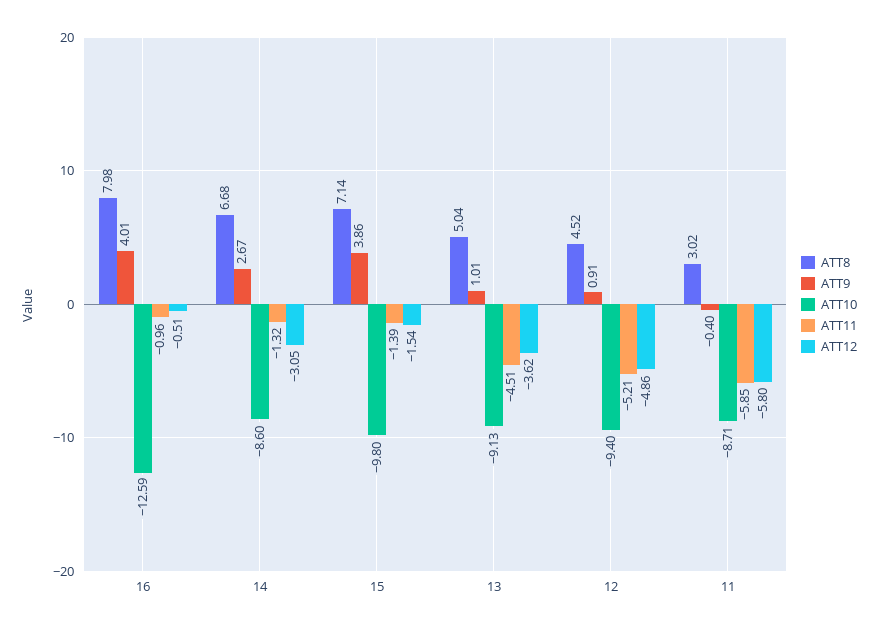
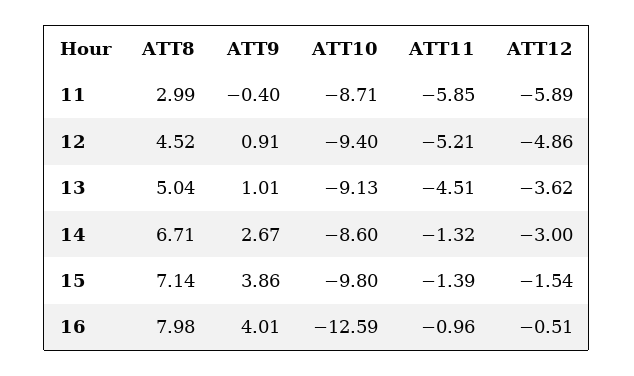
  {
    "ATT8": {
      "16": 7.98,
-     "14": 6.68,
+     "14": 6.71,
      "15": 7.14,
      "13": 5.04,
      "12": 4.52,
-     "11": 3.02
+     "11": 2.99
    },
    "ATT9": {
      "16": 4.01,
      "14": 2.67,
      "15": 3.86,
      "13": 1.01,
      "12": 0.91,
      "11": -0.4
    },
    "ATT10": {
      "16": -12.59,
      "14": -8.6,
      "15": -9.8,
      "13": -9.13,
      "12": -9.4,
      "11": -8.71
    },
    "ATT11": {
      "16": -0.96,
      "14": -1.32,
      "15": -1.39,
      "13": -4.51,
      "12": -5.21,
      "11": -5.85
    },
    "ATT12": {
      "16": -0.51,
-     "14": -3.05,
+     "14": -3,
      "15": -1.54,
      "13": -3.62,
      "12": -4.86,
-     "11": -5.8
+     "11": -5.89
    }
  }

